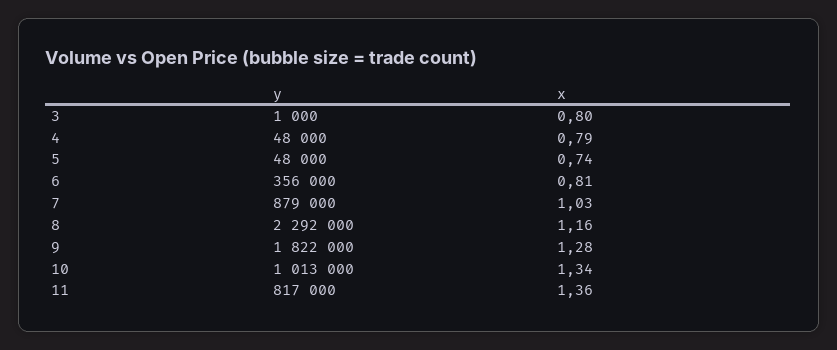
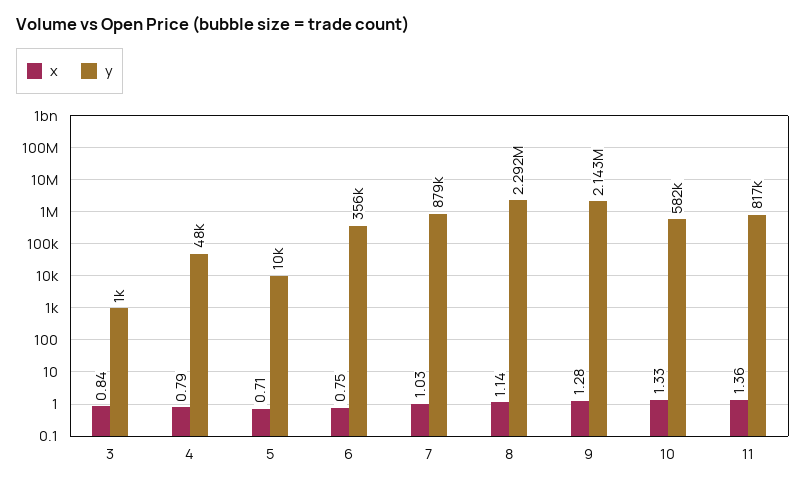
  {
    "y": {
      "3": 1000,
      "4": 48000,
-     "5": 48000,
+     "5": 10000,
      "6": 356000,
      "7": 879000,
      "8": 2292000,
-     "9": 1822000,
+     "9": 2143000,
-     "10": 1013000,
+     "10": 582000,
      "11": 817000
    },
    "x": {
-     "3": 0.8,
+     "3": 0.84,
      "4": 0.79,
-     "5": 0.74,
+     "5": 0.71,
-     "6": 0.81,
+     "6": 0.75,
      "7": 1.03,
-     "8": 1.16,
+     "8": 1.14,
      "9": 1.28,
-     "10": 1.34,
+     "10": 1.33,
      "11": 1.36
    }
  }

